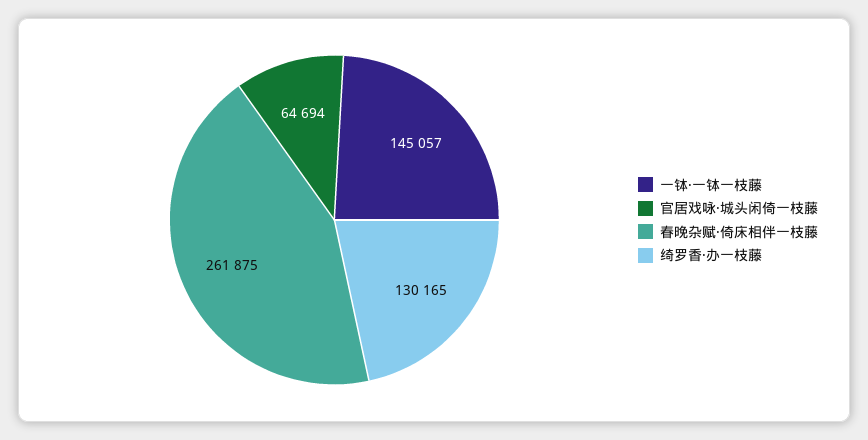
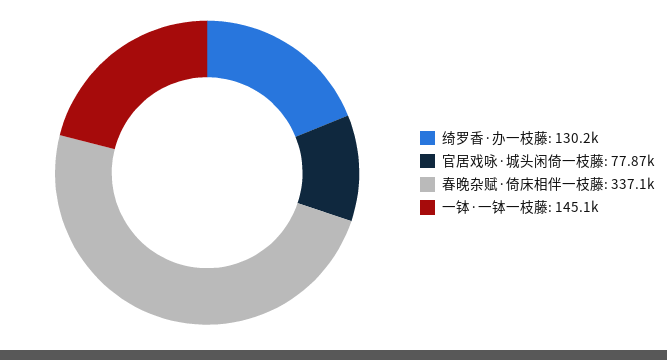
  {
    "一钵·一钵一枝藤": 145057,
-   "官居戏咏·城头闲倚一枝藤": 64694,
+   "官居戏咏·城头闲倚一枝藤": 77870,
-   "春晚杂赋·倚床相伴一枝藤": 261875,
+   "春晚杂赋·倚床相伴一枝藤": 337100,
    "绮罗香·办一枝藤": 130165
  }

